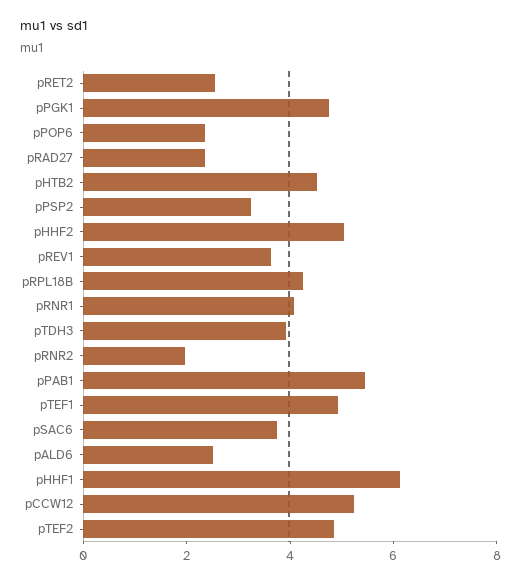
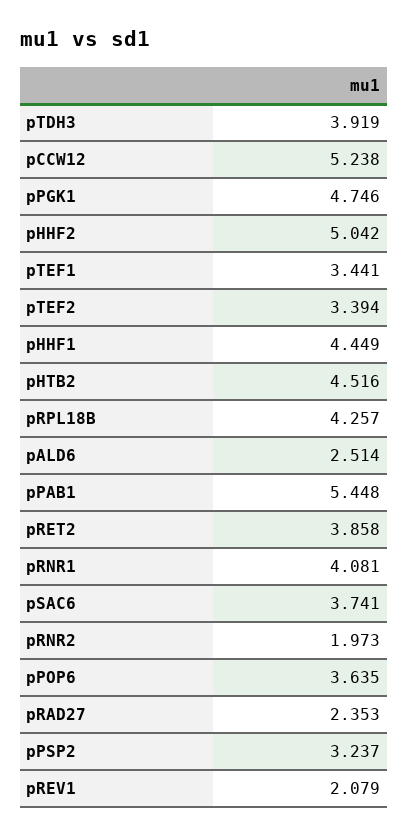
  {
-   "pRET2": 2.5,
+   "pRET2": 3.858,
    "pPGK1": 4.746,
-   "pPOP6": 2.5,
+   "pPOP6": 3.635,
    "pRAD27": 2.353,
    "pHTB2": 4.516,
    "pPSP2": 3.237,
    "pHHF2": 5.042,
-   "pREV1": 3.5,
+   "pREV1": 2.079,
    "pRPL18B": 4.257,
    "pRNR1": 4.081,
    "pTDH3": 3.919,
    "pRNR2": 1.973,
    "pPAB1": 5.448,
-   "pTEF1": 5,
+   "pTEF1": 3.441,
    "pSAC6": 3.741,
    "pALD6": 2.514,
-   "pHHF1": 6,
+   "pHHF1": 4.449,
    "pCCW12": 5.238,
-   "pTEF2": 5
+   "pTEF2": 3.394
  }

